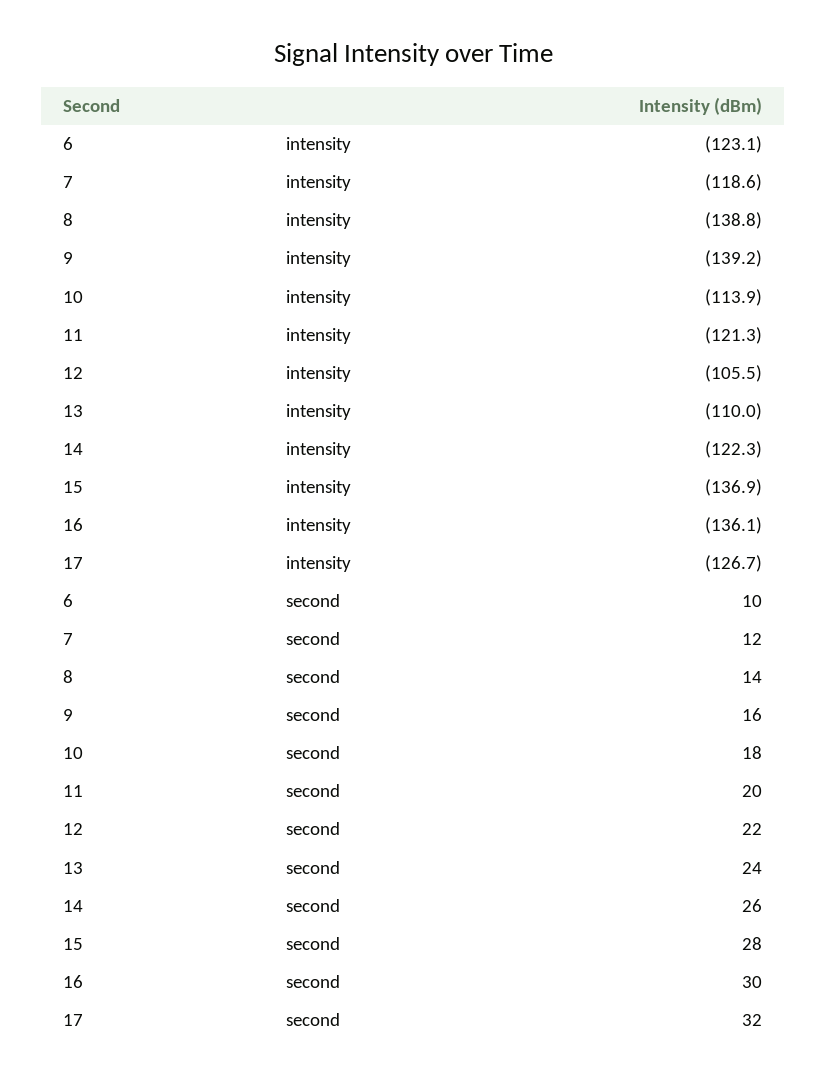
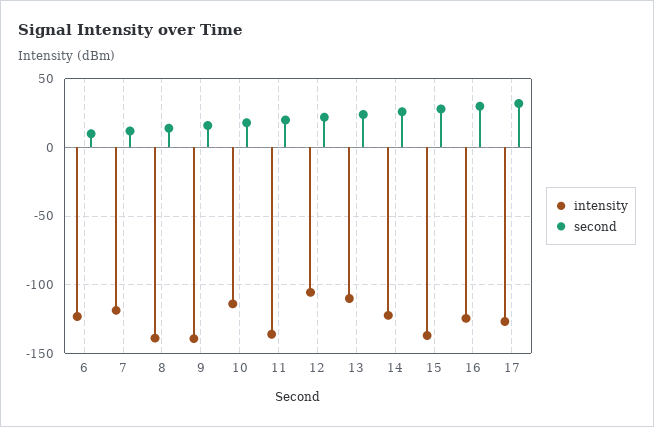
  {
    "intensity": {
      "6": -123.1,
      "7": -118.6,
      "8": -138.8,
      "9": -139.2,
      "10": -113.9,
-     "11": -121.3,
+     "11": -135,
      "12": -105.5,
      "13": -110,
      "14": -122.3,
      "15": -136.9,
-     "16": -136.1,
+     "16": -125,
      "17": -126.7
    },
    "second": {
      "6": 10,
      "7": 12,
      "8": 14,
      "9": 16,
      "10": 18,
      "11": 20,
      "12": 22,
      "13": 24,
      "14": 26,
      "15": 28,
      "16": 30,
      "17": 32
    }
  }

